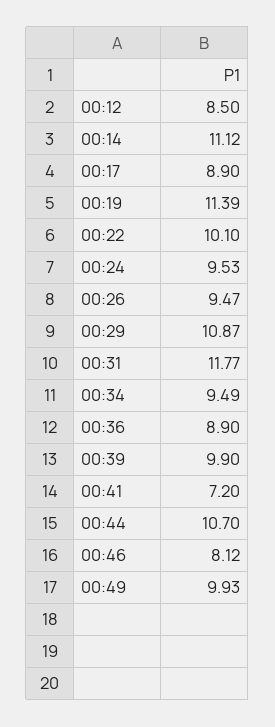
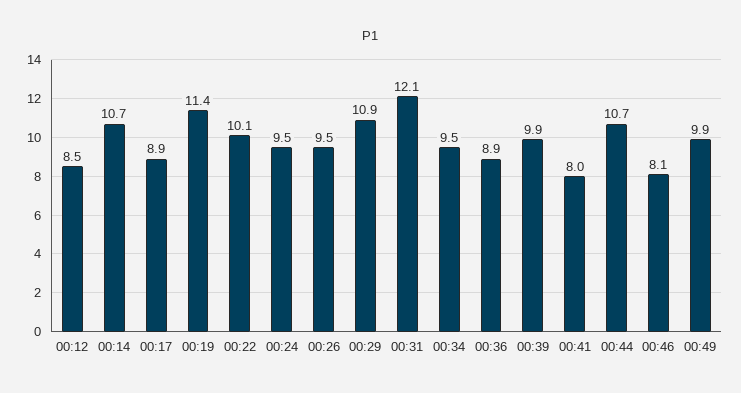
  {
    "00:12": 8.5,
-   "00:14": 11.12,
+   "00:14": 10.7,
    "00:17": 8.9,
    "00:19": 11.39,
    "00:22": 10.1,
    "00:24": 9.53,
    "00:26": 9.47,
    "00:29": 10.87,
-   "00:31": 11.77,
+   "00:31": 12.1,
    "00:34": 9.49,
    "00:36": 8.9,
    "00:39": 9.9,
-   "00:41": 7.2,
+   "00:41": 8,
    "00:44": 10.7,
    "00:46": 8.12,
    "00:49": 9.93
  }

